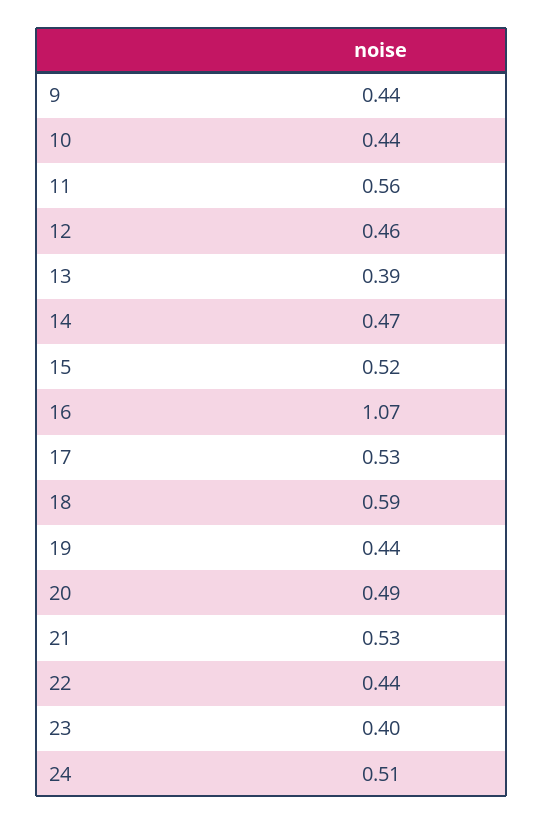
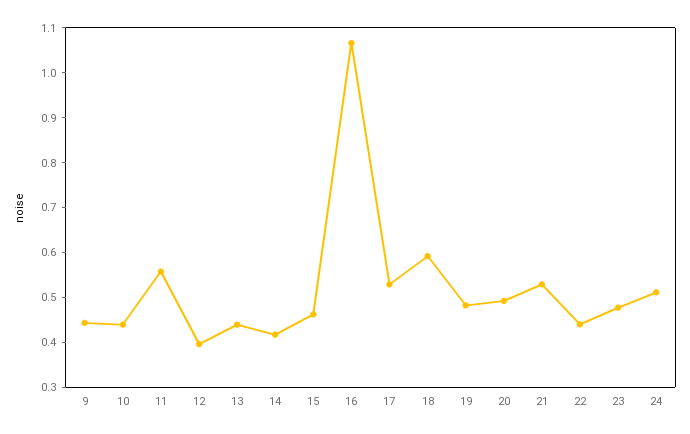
  {
    "9": 0.44,
    "10": 0.44,
    "11": 0.56,
-   "12": 0.46,
+   "12": 0.4,
-   "13": 0.39,
+   "13": 0.44,
-   "14": 0.47,
+   "14": 0.42,
-   "15": 0.52,
+   "15": 0.46,
    "16": 1.07,
    "17": 0.53,
    "18": 0.59,
-   "19": 0.44,
+   "19": 0.48,
    "20": 0.49,
    "21": 0.53,
    "22": 0.44,
-   "23": 0.4,
+   "23": 0.48,
    "24": 0.51
  }

